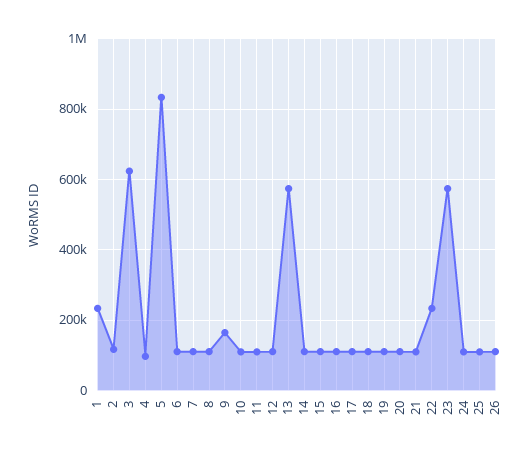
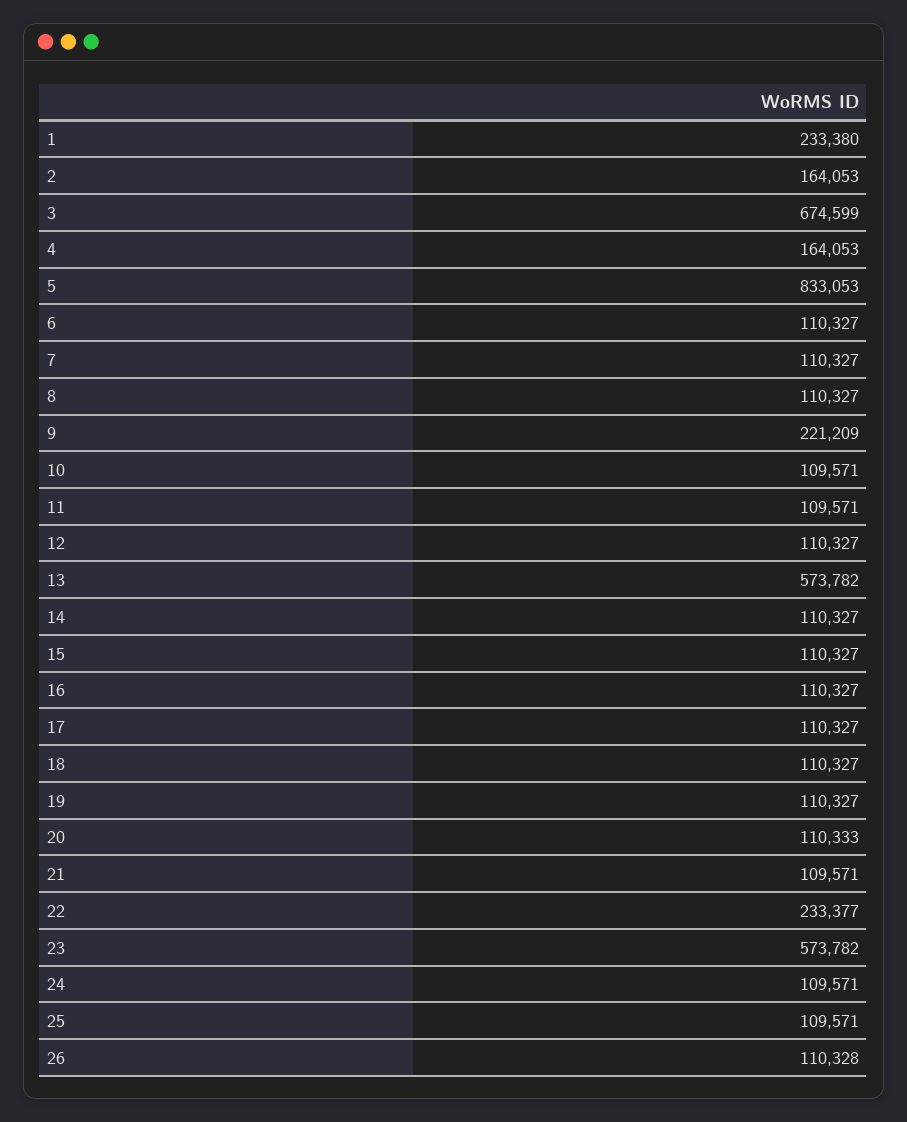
  {
    "1": 233380,
-   "2": 120000,
+   "2": 164053,
-   "3": 620000,
+   "3": 674599,
-   "4": 100000,
+   "4": 164053,
    "5": 833053,
    "6": 110327,
    "7": 110327,
    "8": 110327,
-   "9": 160000,
+   "9": 221209,
    "10": 109571,
    "11": 109571,
    "12": 110327,
    "13": 573782,
    "14": 110327,
    "15": 110327,
    "16": 110327,
    "17": 110327,
    "18": 110327,
    "19": 110327,
    "20": 110333,
    "21": 109571,
    "22": 233377,
    "23": 573782,
    "24": 109571,
    "25": 109571,
    "26": 110328
  }

